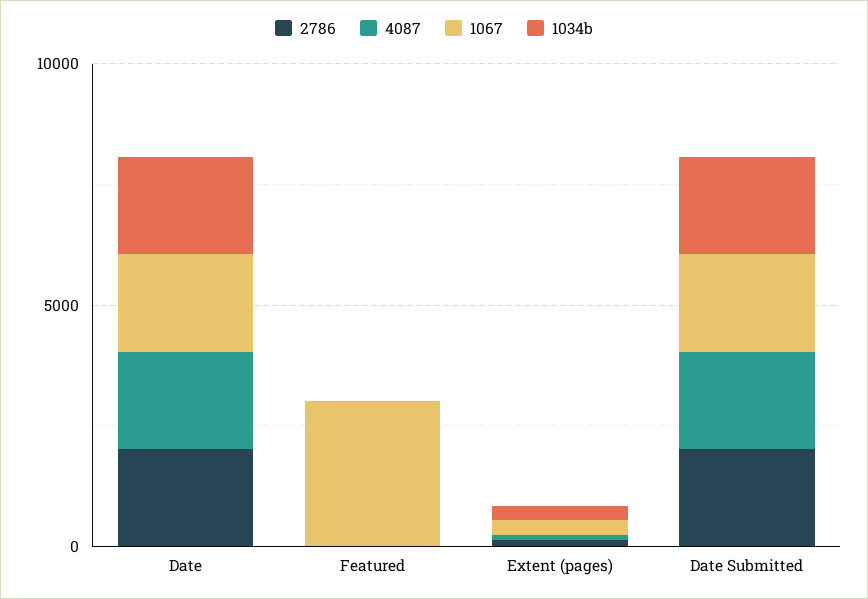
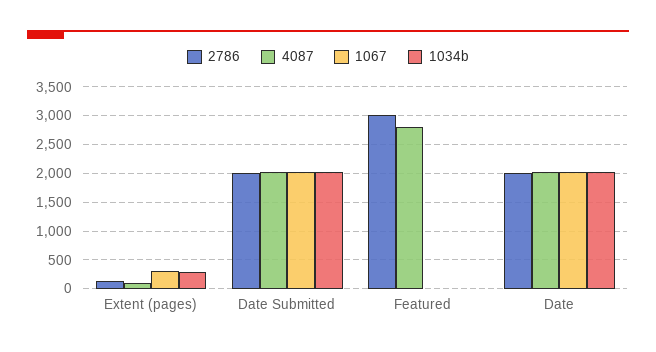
  {
    "2786": {
      "Date": 2000,
-     "Featured": 0,
+     "Featured": 3000,
      "Extent (pages)": 250,
      "Date Submitted": 2000
    },
    "4087": {
      "Date": 2000,
-     "Featured": 0,
+     "Featured": 2750,
      "Extent (pages)": 0,
      "Date Submitted": 2000
    },
    "1067": {
      "Date": 2000,
-     "Featured": 3000,
+     "Featured": 0,
      "Extent (pages)": 250,
      "Date Submitted": 2000
    },
    "1034b": {
      "Date": 2000,
      "Featured": 0,
      "Extent (pages)": 250,
      "Date Submitted": 2000
    }
  }

